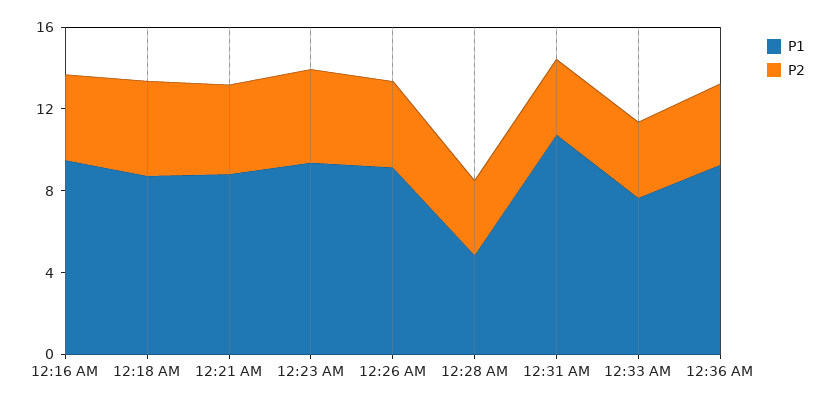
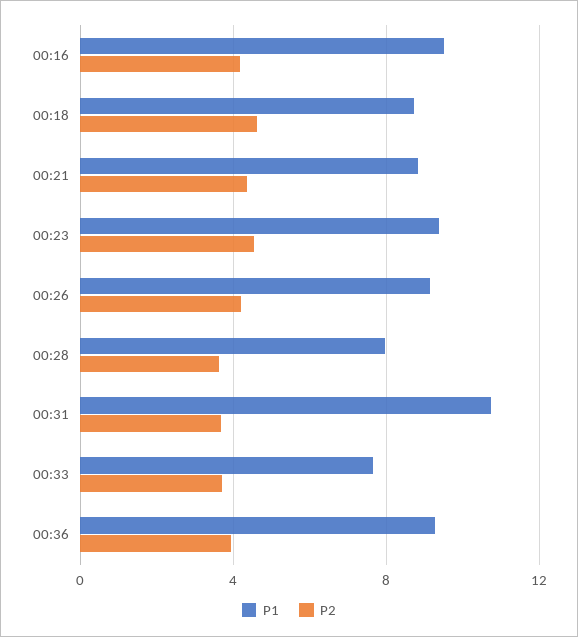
  {
    "P1": {
      "12:16 AM": 9.5,
      "12:18 AM": 8.5,
      "12:21 AM": 9,
      "12:23 AM": 9.5,
      "12:26 AM": 9,
-     "12:28 AM": 5,
+     "12:28 AM": 8,
      "12:31 AM": 11,
      "12:33 AM": 7.5,
      "12:36 AM": 9.5
    },
    "P2": {
      "12:16 AM": 4,
      "12:18 AM": 4.5,
      "12:21 AM": 4.5,
      "12:23 AM": 4.5,
      "12:26 AM": 4,
      "12:28 AM": 3.5,
      "12:31 AM": 3.5,
      "12:33 AM": 3.5,
      "12:36 AM": 4
    }
  }

